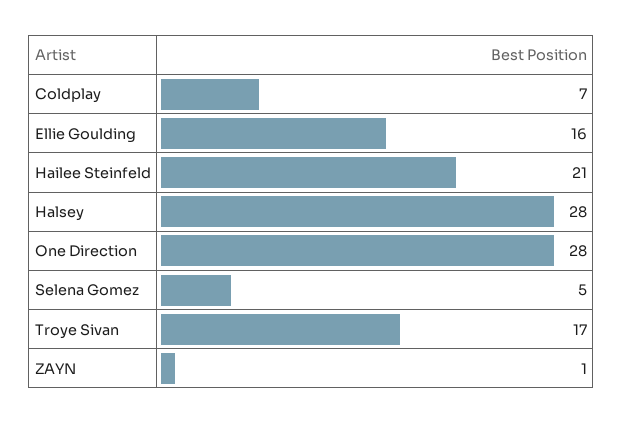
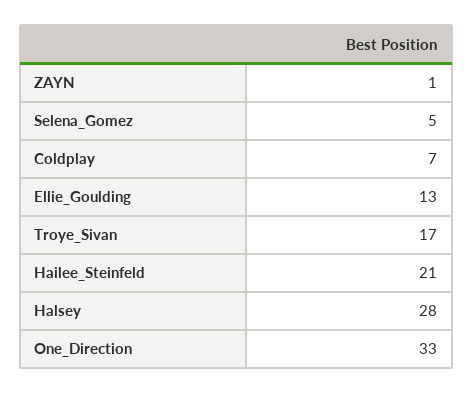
  {
    "Coldplay": 7,
-   "Ellie Goulding": 16,
+   "Ellie Goulding": 13,
    "Hailee Steinfeld": 21,
    "Halsey": 28,
-   "One Direction": 28,
+   "One Direction": 33,
    "Selena Gomez": 5,
    "Troye Sivan": 17,
    "ZAYN": 1
  }

